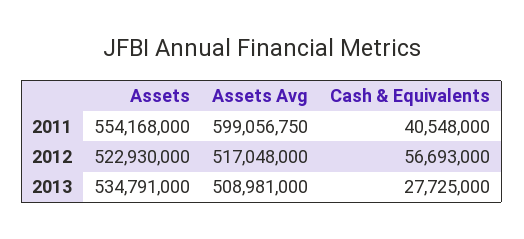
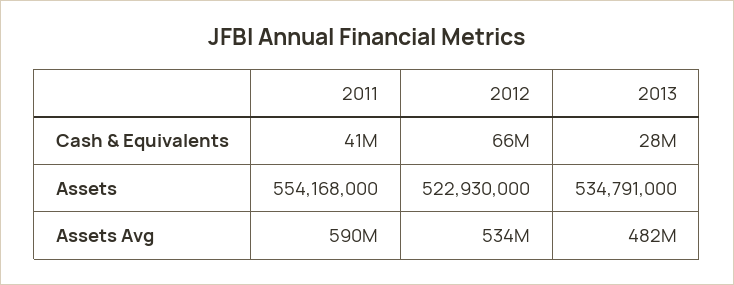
  {
    "Assets": {
      "2011": 554168000,
      "2012": 522930000,
      "2013": 534791000
    },
    "Assets Avg": {
-     "2011": 599056750,
+     "2011": 590000000,
-     "2012": 517048000,
+     "2012": 534000000,
-     "2013": 508981000
+     "2013": 482000000
    },
    "Cash & Equivalents": {
      "2011": 40548000,
-     "2012": 56693000,
+     "2012": 66000000,
      "2013": 27725000
    }
  }

